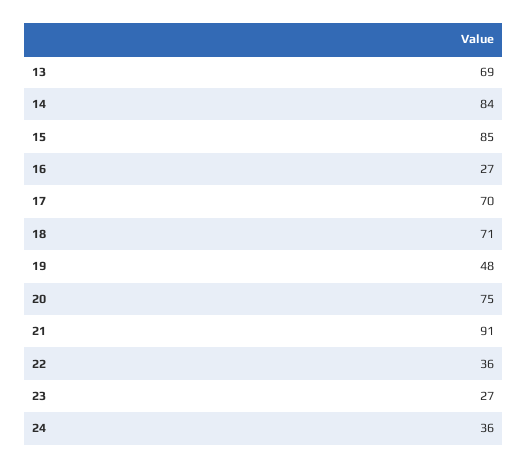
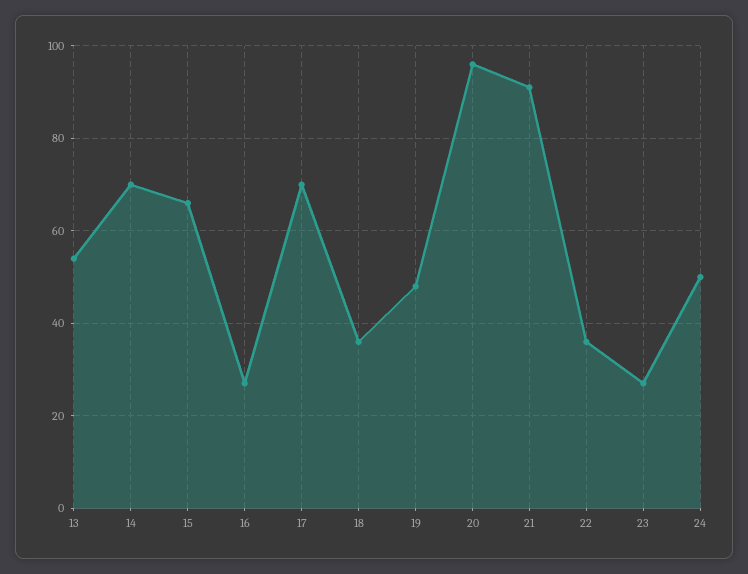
  {
-   "13": 69,
+   "13": 55,
-   "14": 84,
+   "14": 70,
-   "15": 85,
+   "15": 65,
    "16": 27,
    "17": 70,
-   "18": 71,
+   "18": 35,
    "19": 48,
-   "20": 75,
+   "20": 95,
    "21": 91,
    "22": 36,
    "23": 27,
-   "24": 36
+   "24": 50
  }

